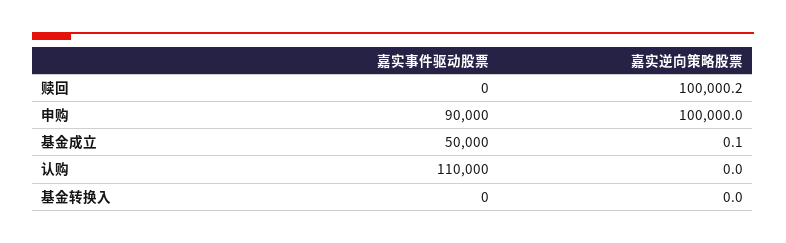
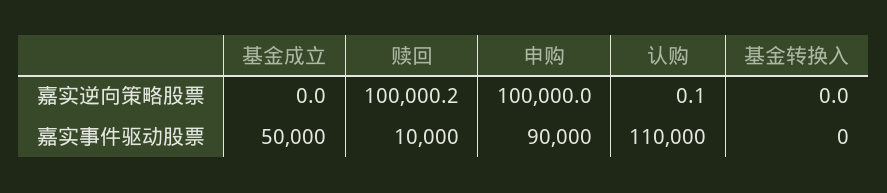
  {
    "嘉实事件驱动股票": {
-     "赎回": 0,
+     "赎回": 10000,
      "申购": 90000,
      "基金成立": 50000,
      "认购": 110000,
      "基金转换入": 0
    },
    "嘉实逆向策略股票": {
      "赎回": 100000.2,
      "申购": 100000,
-     "基金成立": 0.1,
+     "基金成立": 0,
-     "认购": 0,
+     "认购": 0.1,
      "基金转换入": 0
    }
  }

